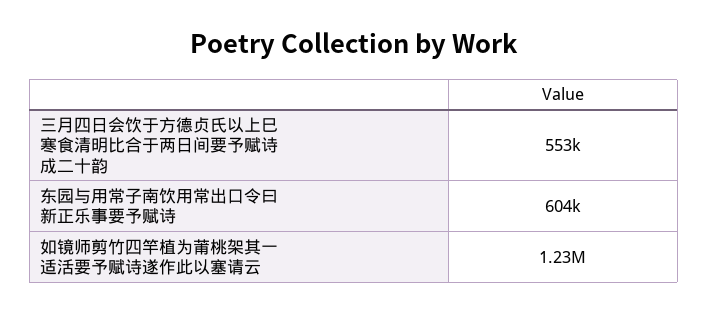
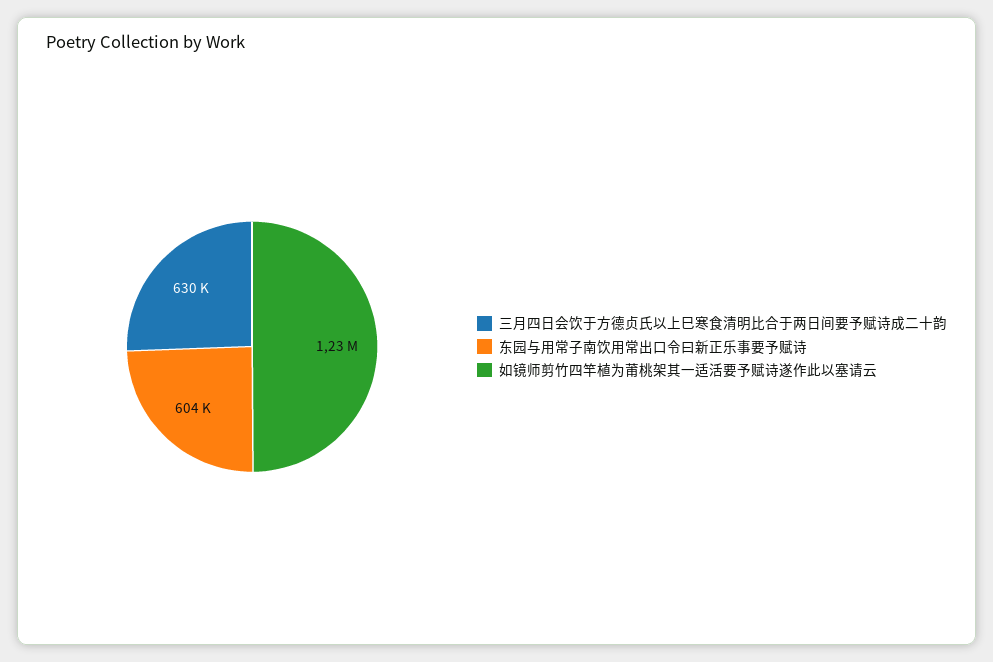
  {
-   "三月四日会饮于方德贞氏以上巳寒食清明比合于两日间要予赋诗成二十韵": 553000,
+   "三月四日会饮于方德贞氏以上巳寒食清明比合于两日间要予赋诗成二十韵": 630000,
    "东园与用常子南饮用常出口令曰新正乐事要予赋诗": 604000,
    "如镜师剪竹四竿植为莆桃架其一适活要予赋诗遂作此以塞请云": 1230000
  }

